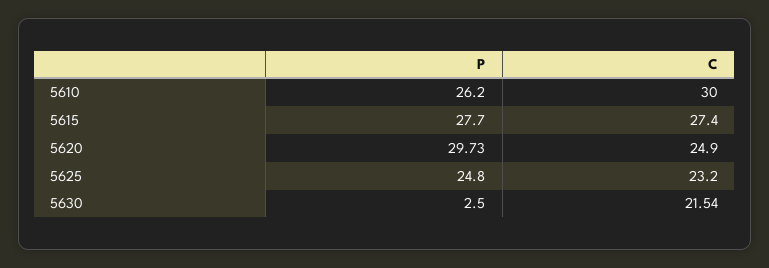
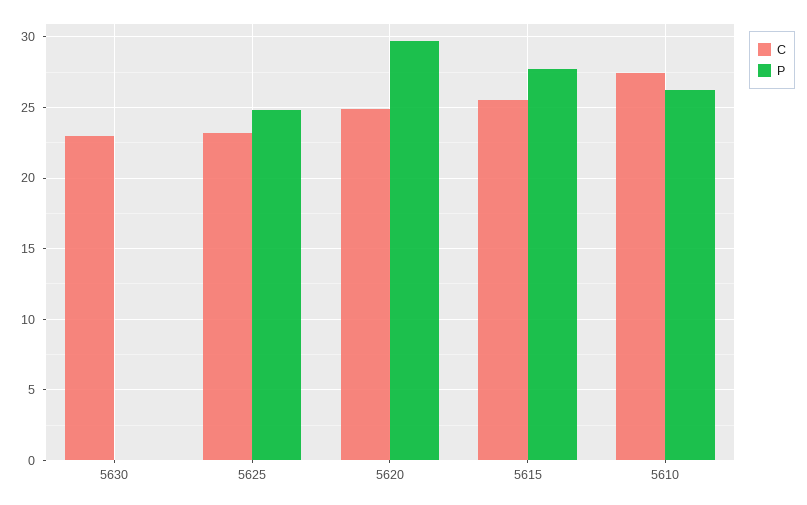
  {
    "P": {
      "5610": 26.2,
      "5615": 27.7,
      "5620": 29.73,
      "5625": 24.8,
-     "5630": 2.5
+     "5630": 0
    },
    "C": {
-     "5610": 30,
+     "5610": 27.5,
-     "5615": 27.4,
+     "5615": 25.5,
      "5620": 24.9,
      "5625": 23.2,
-     "5630": 21.54
+     "5630": 23
    }
  }

